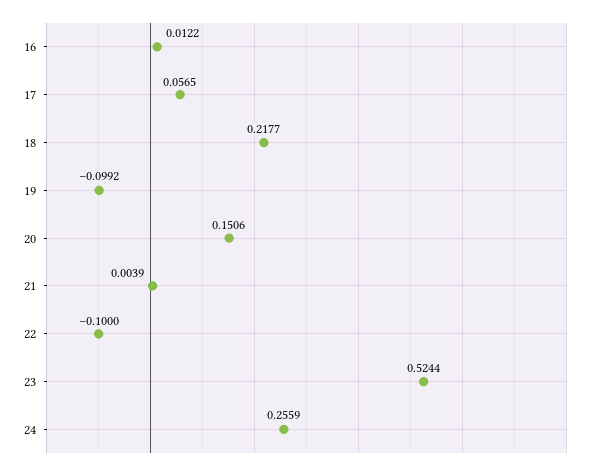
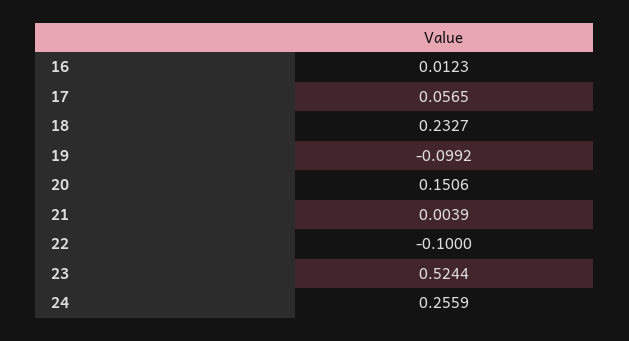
  {
-   "16": 0.0122,
+   "16": 0.0123,
    "17": 0.0565,
-   "18": 0.2177,
+   "18": 0.2327,
    "19": -0.0992,
    "20": 0.1506,
    "21": 0.0039,
    "22": -0.1,
    "23": 0.5244,
    "24": 0.2559
  }

